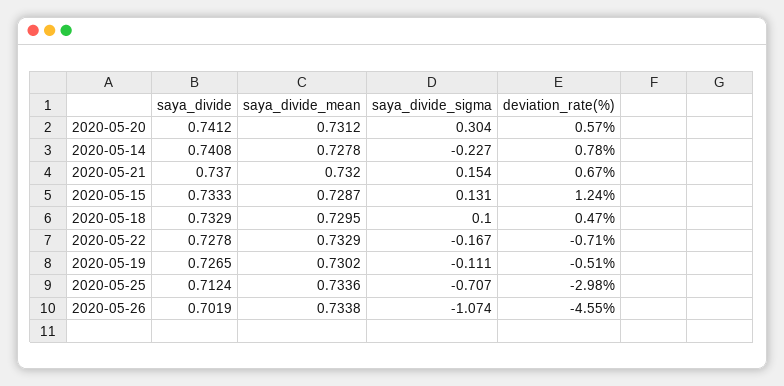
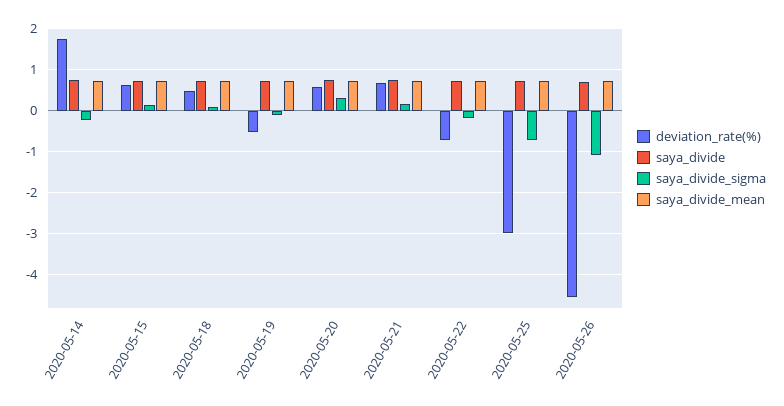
  {
    "saya_divide": {
      "2020-05-20": 0.7412,
      "2020-05-14": 0.7408,
      "2020-05-21": 0.737,
      "2020-05-15": 0.7333,
      "2020-05-18": 0.7329,
      "2020-05-22": 0.7278,
      "2020-05-19": 0.7265,
      "2020-05-25": 0.7124,
      "2020-05-26": 0.7019
    },
    "saya_divide_mean": {
      "2020-05-20": 0.7312,
      "2020-05-14": 0.7278,
      "2020-05-21": 0.732,
      "2020-05-15": 0.7287,
      "2020-05-18": 0.7295,
      "2020-05-22": 0.7329,
      "2020-05-19": 0.7302,
      "2020-05-25": 0.7336,
      "2020-05-26": 0.7338
    },
    "saya_divide_sigma": {
      "2020-05-20": 0.304,
      "2020-05-14": -0.227,
      "2020-05-21": 0.154,
      "2020-05-15": 0.131,
      "2020-05-18": 0.1,
      "2020-05-22": -0.167,
      "2020-05-19": -0.111,
      "2020-05-25": -0.707,
      "2020-05-26": -1.074
    },
    "deviation_rate(%)": {
      "2020-05-20": 0.57,
-     "2020-05-14": 0.78,
+     "2020-05-14": 1.8,
      "2020-05-21": 0.67,
-     "2020-05-15": 1.24,
+     "2020-05-15": 0.6,
      "2020-05-18": 0.47,
      "2020-05-22": -0.71,
      "2020-05-19": -0.51,
      "2020-05-25": -2.98,
      "2020-05-26": -4.55
    }
  }

